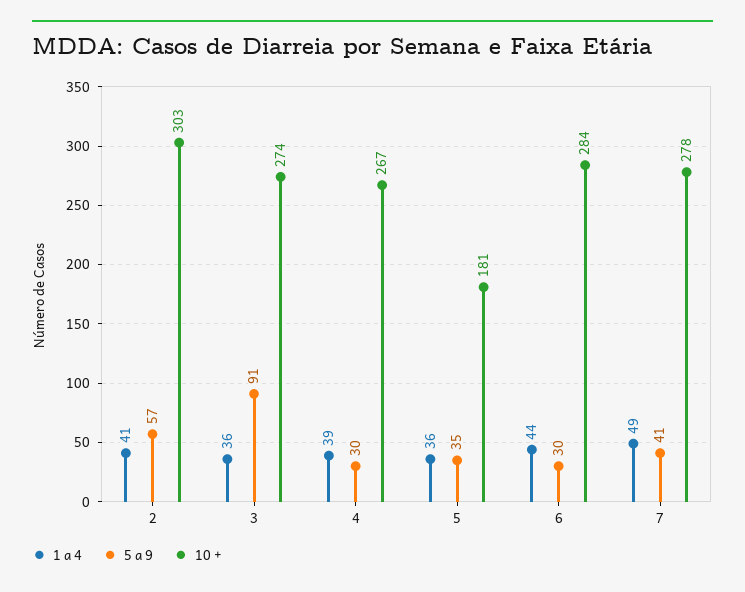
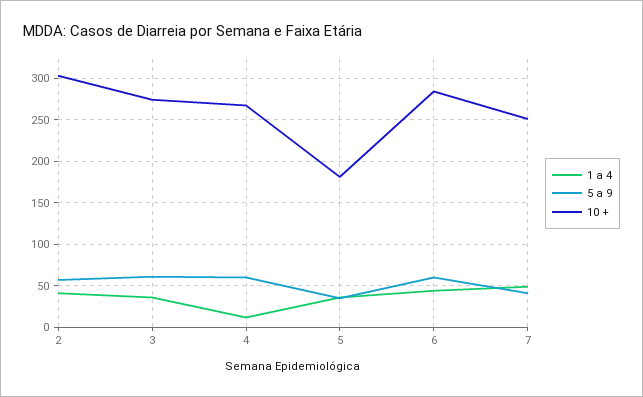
  {
    "1 a 4": {
      "2": 41,
      "3": 36,
-     "4": 39,
+     "4": 10,
      "5": 36,
      "6": 44,
      "7": 49
    },
    "5 a 9": {
      "2": 57,
-     "3": 91,
+     "3": 60,
-     "4": 30,
+     "4": 60,
      "5": 35,
-     "6": 30,
+     "6": 60,
      "7": 41
    },
    "10 +": {
      "2": 303,
      "3": 274,
      "4": 267,
      "5": 181,
      "6": 284,
-     "7": 278
+     "7": 250
    }
  }

